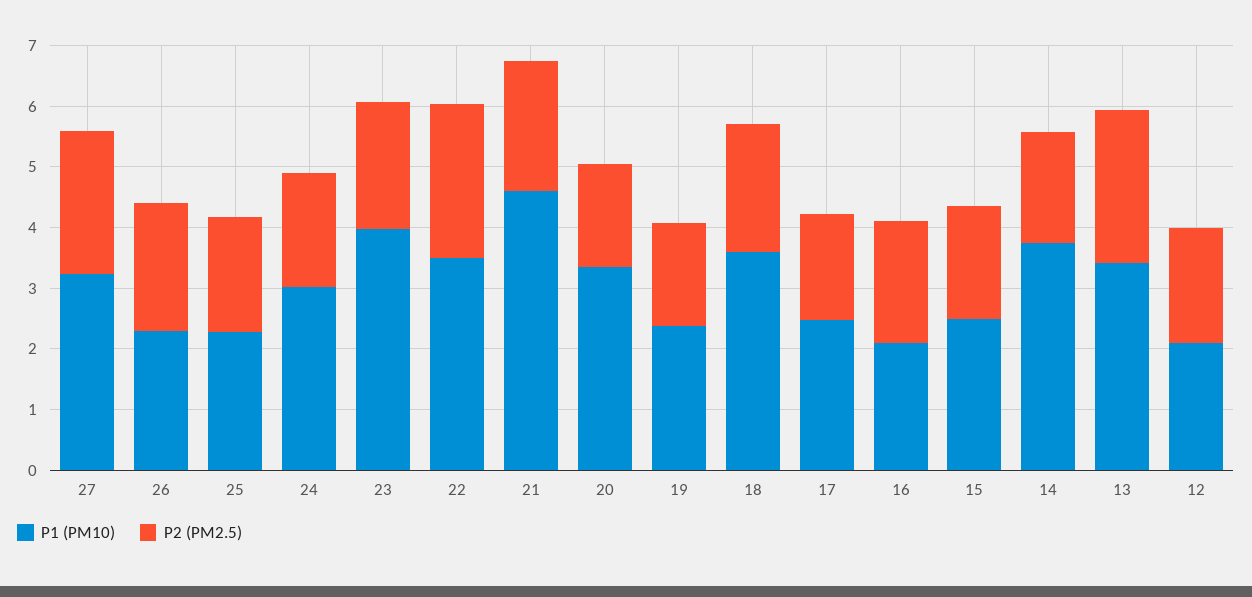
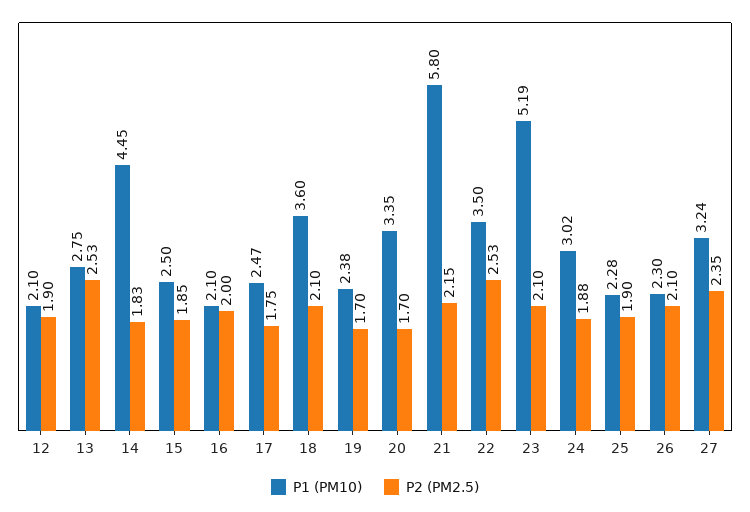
  {
    "P1 (PM10)": {
      "27": 3.24,
      "26": 2.3,
      "25": 2.28,
      "24": 3.02,
-     "23": 4,
+     "23": 5.19,
      "22": 3.5,
-     "21": 4.6,
+     "21": 5.8,
      "20": 3.35,
      "19": 2.38,
      "18": 3.6,
      "17": 2.47,
      "16": 2.1,
      "15": 2.5,
-     "14": 3.8,
+     "14": 4.45,
-     "13": 3.4,
+     "13": 2.75,
      "12": 2.1
    },
    "P2 (PM2.5)": {
      "27": 2.35,
      "26": 2.1,
      "25": 1.9,
      "24": 1.88,
      "23": 2.1,
      "22": 2.53,
      "21": 2.15,
      "20": 1.7,
      "19": 1.7,
      "18": 2.1,
      "17": 1.75,
      "16": 2,
      "15": 1.85,
      "14": 1.83,
      "13": 2.53,
      "12": 1.9
    }
  }

